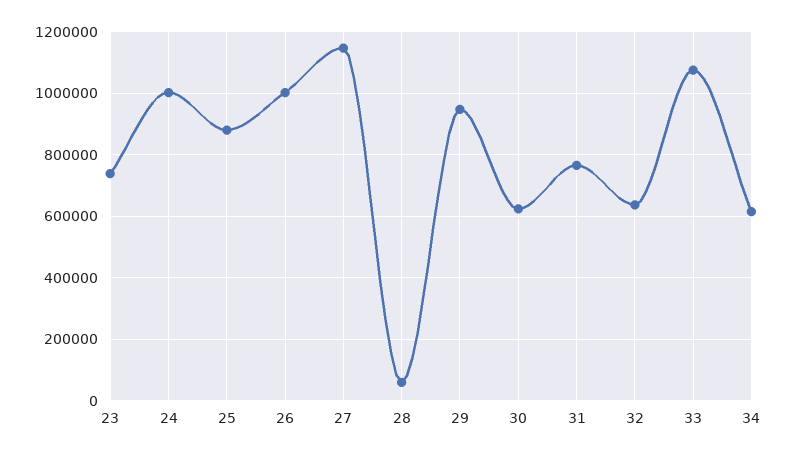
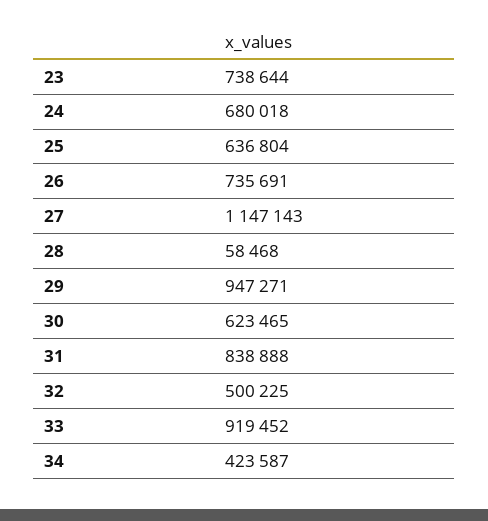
  {
    "23": 738644,
-   "24": 1000000,
+   "24": 680018,
-   "25": 880000,
+   "25": 636804,
-   "26": 1000000,
+   "26": 735691,
    "27": 1147143,
    "28": 58468,
    "29": 947271,
    "30": 623465,
-   "31": 760000,
+   "31": 838888,
-   "32": 640000,
+   "32": 500225,
-   "33": 1080000,
+   "33": 919452,
-   "34": 620000
+   "34": 423587
  }

